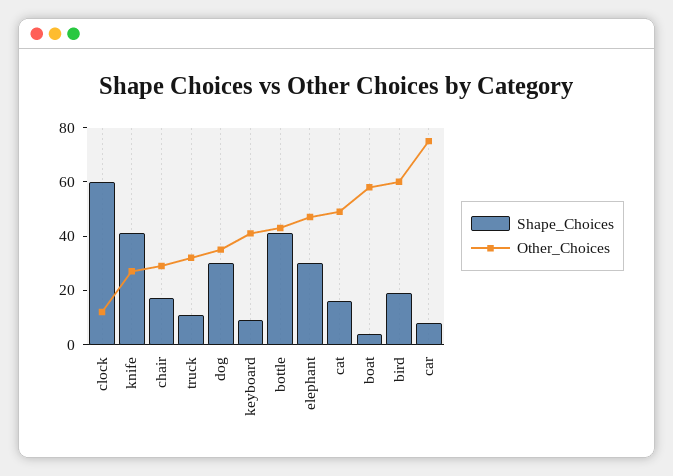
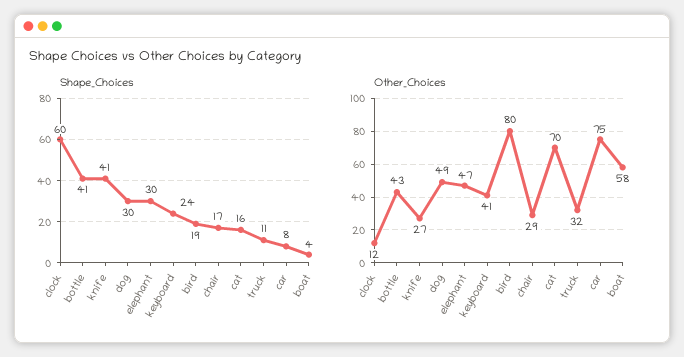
  {
    "Shape_Choices": {
      "clock": 60,
      "knife": 41,
      "chair": 17,
      "truck": 11,
      "dog": 30,
-     "keyboard": 10,
+     "keyboard": 24,
      "bottle": 41,
      "elephant": 30,
      "cat": 16,
      "boat": 4,
      "bird": 19,
      "car": 8
    },
    "Other_Choices": {
      "clock": 12,
      "knife": 27,
      "chair": 29,
      "truck": 32,
-     "dog": 35,
+     "dog": 49,
      "keyboard": 41,
      "bottle": 43,
      "elephant": 47,
-     "cat": 50,
+     "cat": 70,
      "boat": 58,
-     "bird": 60,
+     "bird": 80,
      "car": 75
    }
  }

